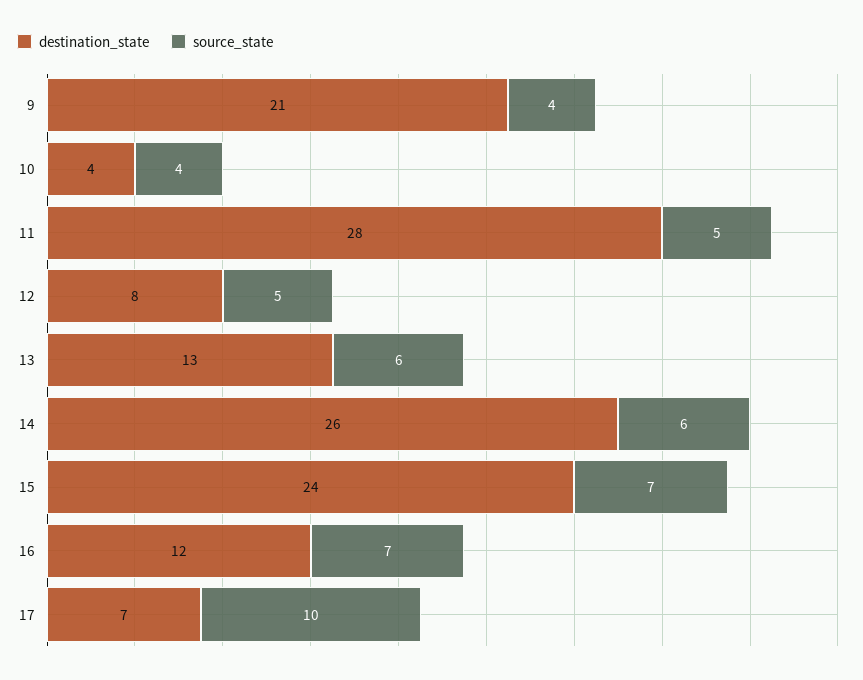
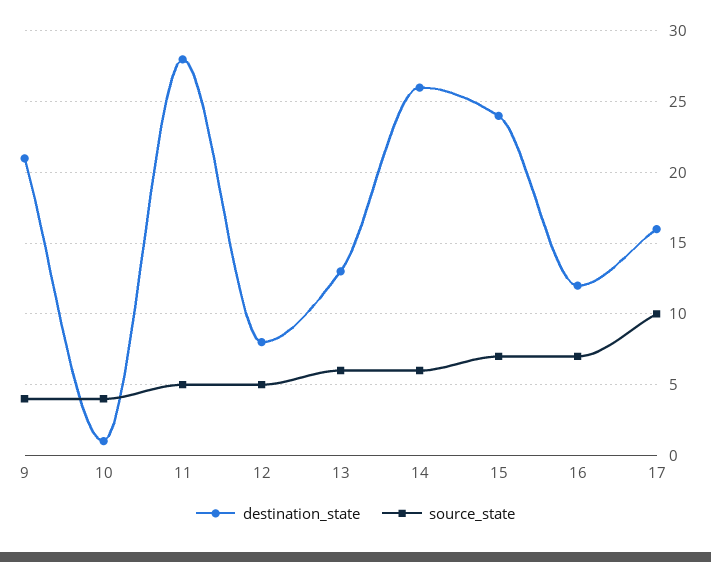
  {
    "destination_state": {
      "9": 21,
-     "10": 4,
+     "10": 1,
      "11": 28,
      "12": 8,
      "13": 13,
      "14": 26,
      "15": 24,
      "16": 12,
-     "17": 7
+     "17": 16
    },
    "source_state": {
      "9": 4,
      "10": 4,
      "11": 5,
      "12": 5,
      "13": 6,
      "14": 6,
      "15": 7,
      "16": 7,
      "17": 10
    }
  }

